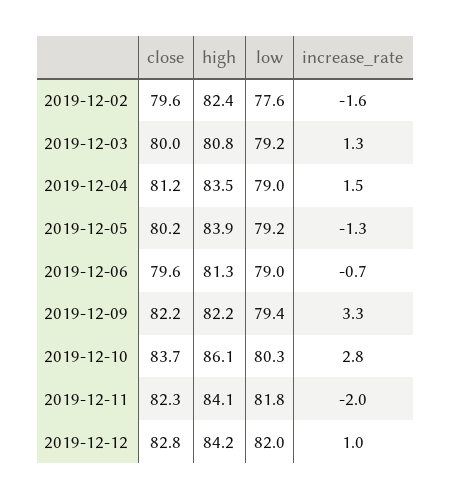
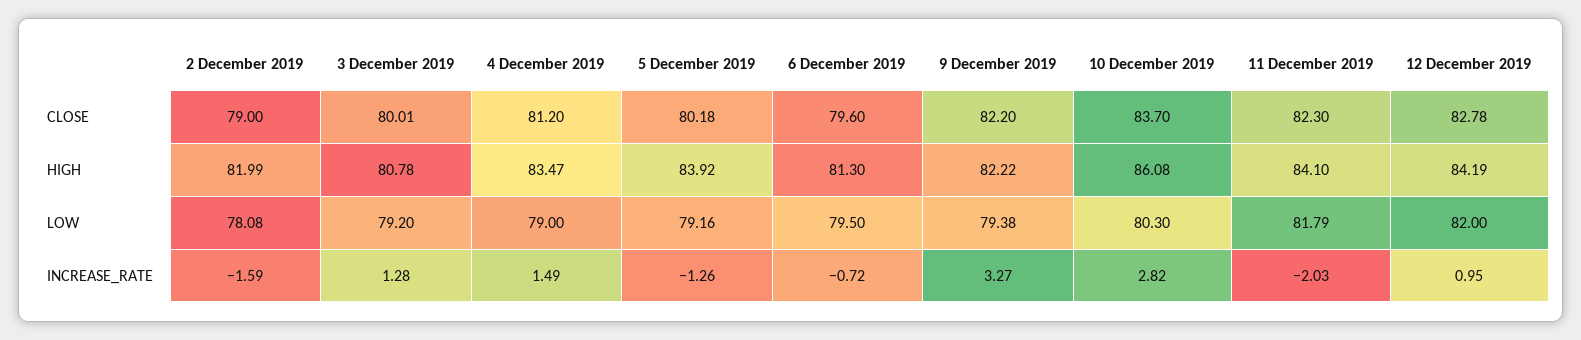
  {
    "close": {
-     "2019-12-02": 79.6,
+     "2019-12-02": 79,
      "2019-12-03": 80.01,
      "2019-12-04": 81.2,
      "2019-12-05": 80.18,
      "2019-12-06": 79.6,
      "2019-12-09": 82.2,
      "2019-12-10": 83.7,
      "2019-12-11": 82.3,
      "2019-12-12": 82.78
    },
    "high": {
-     "2019-12-02": 82.4,
+     "2019-12-02": 81.99,
      "2019-12-03": 80.78,
      "2019-12-04": 83.47,
      "2019-12-05": 83.92,
      "2019-12-06": 81.3,
      "2019-12-09": 82.22,
      "2019-12-10": 86.08,
      "2019-12-11": 84.1,
      "2019-12-12": 84.19
    },
    "low": {
-     "2019-12-02": 77.6,
+     "2019-12-02": 78.08,
      "2019-12-03": 79.2,
      "2019-12-04": 79,
      "2019-12-05": 79.16,
-     "2019-12-06": 79,
+     "2019-12-06": 79.5,
      "2019-12-09": 79.38,
      "2019-12-10": 80.3,
      "2019-12-11": 81.79,
      "2019-12-12": 82
    },
    "increase_rate": {
      "2019-12-02": -1.59,
      "2019-12-03": 1.28,
      "2019-12-04": 1.49,
      "2019-12-05": -1.26,
      "2019-12-06": -0.72,
      "2019-12-09": 3.27,
      "2019-12-10": 2.82,
      "2019-12-11": -2.03,
      "2019-12-12": 0.95
    }
  }

